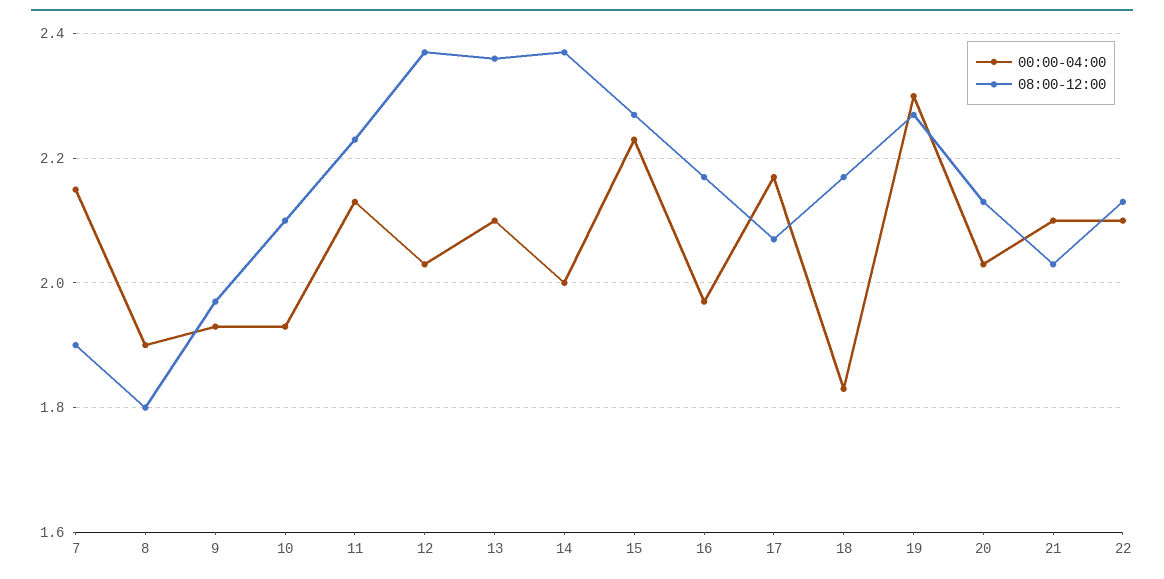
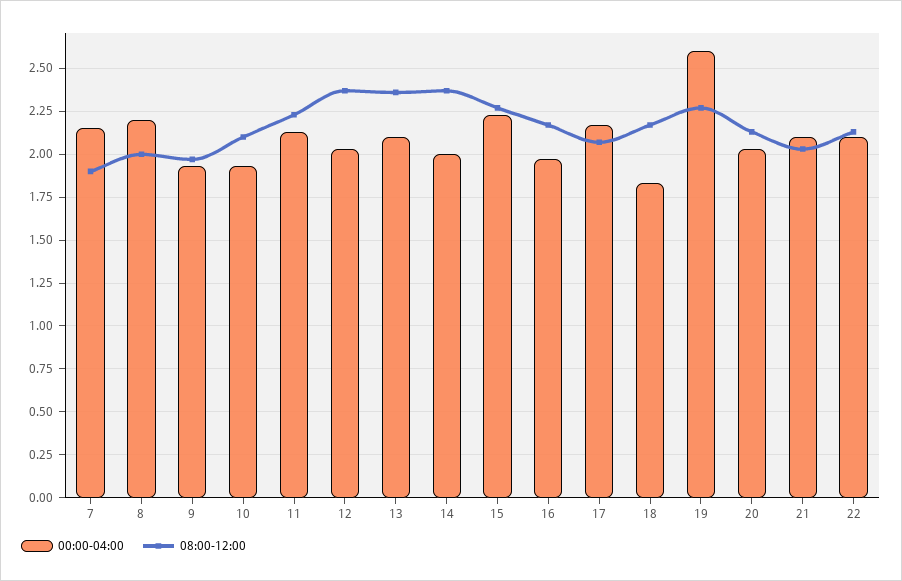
  {
    "00:00-04:00": {
      "7": 2.15,
-     "8": 1.9,
+     "8": 2.2,
      "9": 1.95,
      "10": 1.95,
      "11": 2.15,
      "12": 2.05,
      "13": 2.1,
      "14": 2,
      "15": 2.25,
      "16": 1.95,
      "17": 2.15,
      "18": 1.85,
-     "19": 2.3,
+     "19": 2.6,
      "20": 2.05,
      "21": 2.1,
      "22": 2.1
    },
    "08:00-12:00": {
      "7": 1.9,
-     "8": 1.8,
+     "8": 2,
      "9": 1.95,
      "10": 2.1,
      "11": 2.25,
      "12": 2.35,
      "13": 2.35,
      "14": 2.35,
      "15": 2.25,
      "16": 2.15,
      "17": 2.05,
      "18": 2.15,
      "19": 2.25,
      "20": 2.15,
      "21": 2.05,
      "22": 2.15
    }
  }

